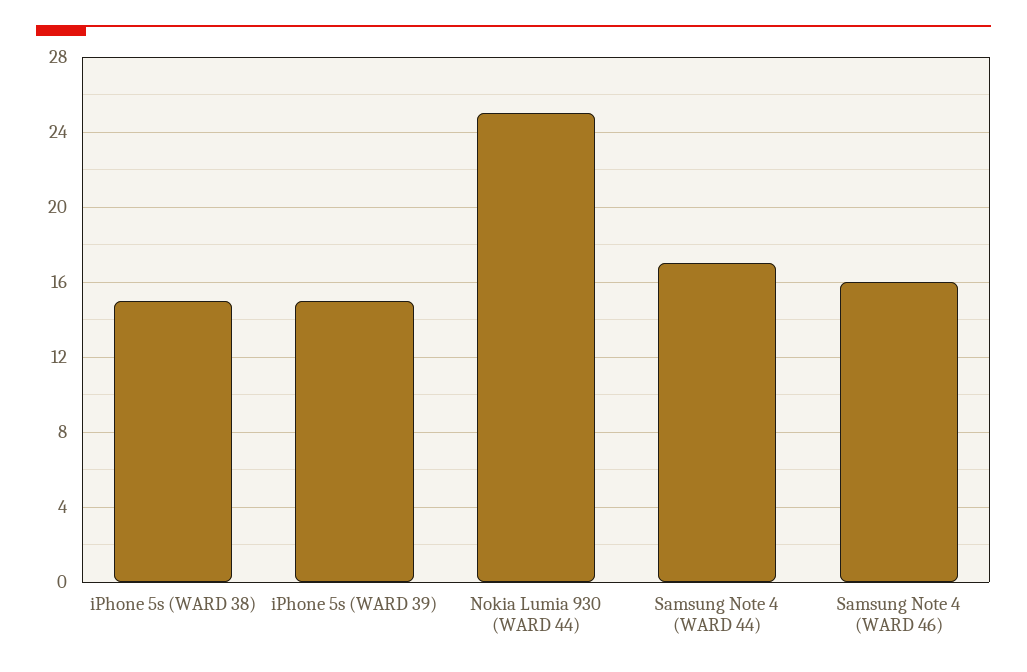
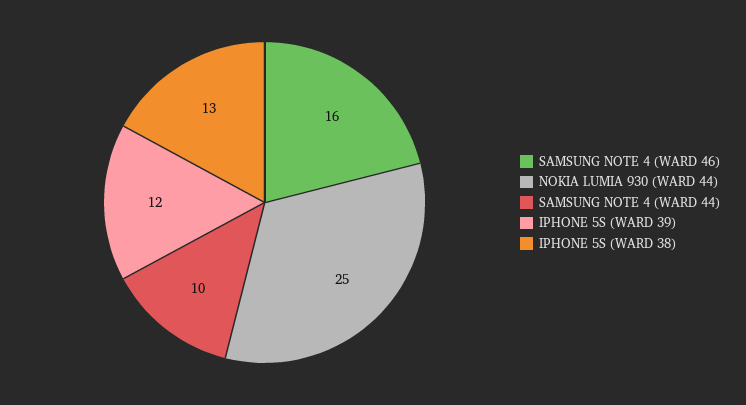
  {
-   "iPhone 5s (WARD 38)": 15,
+   "iPhone 5s (WARD 38)": 13,
-   "iPhone 5s (WARD 39)": 15,
+   "iPhone 5s (WARD 39)": 12,
    "Nokia Lumia 930 (WARD 44)": 25,
-   "Samsung Note 4 (WARD 44)": 17,
+   "Samsung Note 4 (WARD 44)": 10,
    "Samsung Note 4 (WARD 46)": 16
  }

